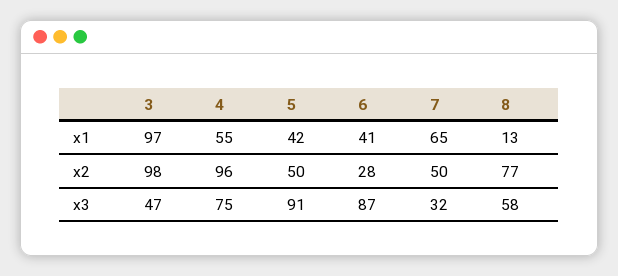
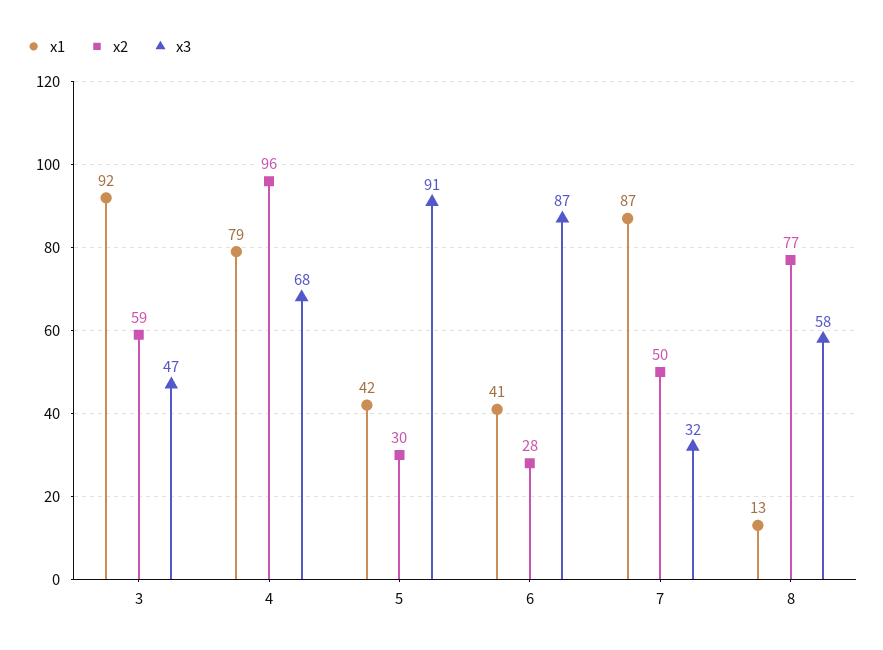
  {
    "x1": {
-     "3": 97,
+     "3": 92,
-     "4": 55,
+     "4": 79,
      "5": 42,
      "6": 41,
-     "7": 65,
+     "7": 87,
      "8": 13
    },
    "x2": {
-     "3": 98,
+     "3": 59,
      "4": 96,
-     "5": 50,
+     "5": 30,
      "6": 28,
      "7": 50,
      "8": 77
    },
    "x3": {
      "3": 47,
-     "4": 75,
+     "4": 68,
      "5": 91,
      "6": 87,
      "7": 32,
      "8": 58
    }
  }

